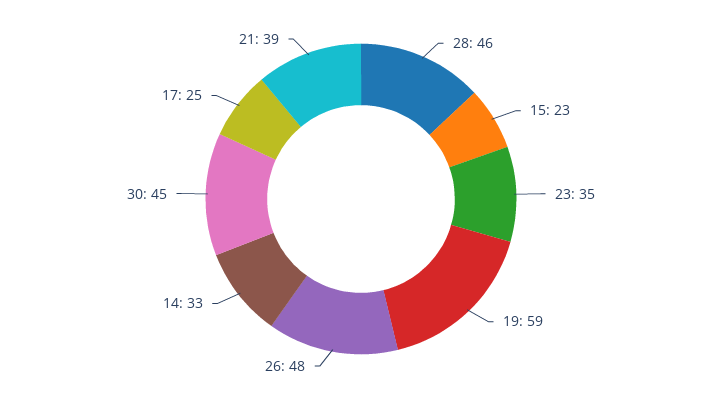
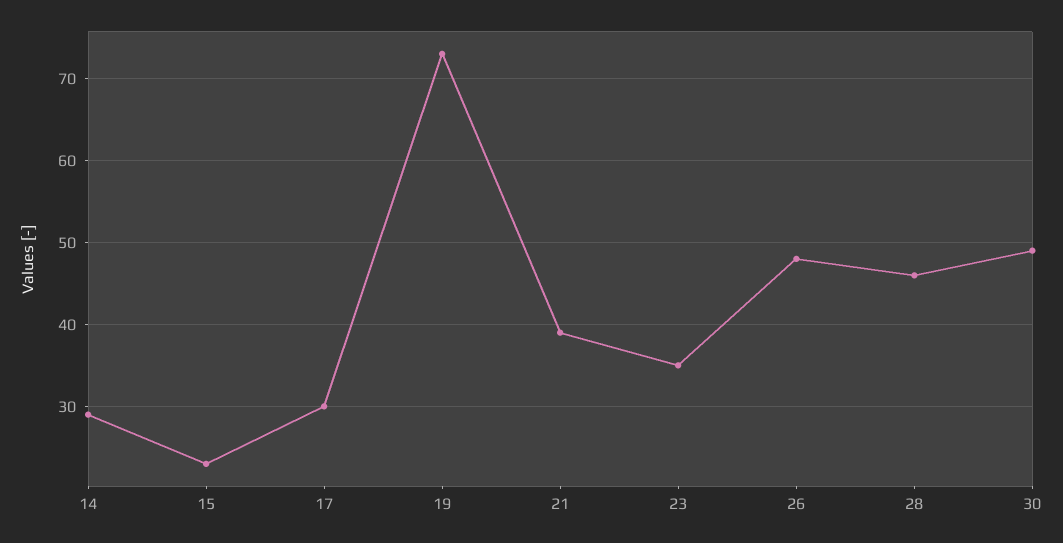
  {
    "28": 46,
    "15": 23,
    "23": 35,
-   "19": 59,
+   "19": 73,
    "26": 48,
-   "14": 33,
+   "14": 29,
-   "30": 45,
+   "30": 49,
-   "17": 25,
+   "17": 30,
    "21": 39
  }

